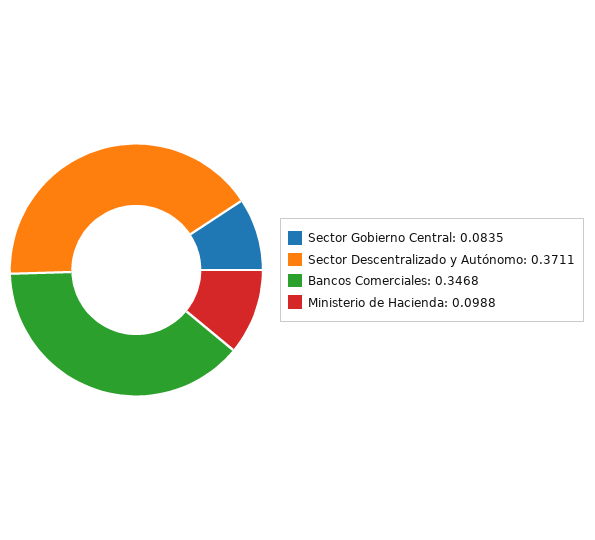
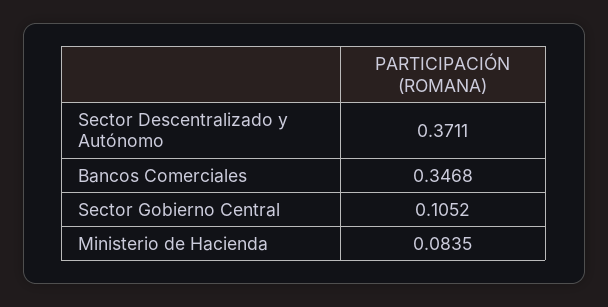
  {
-   "Sector Gobierno Central": 0.0835,
+   "Sector Gobierno Central": 0.1052,
    "Sector Descentralizado y Autónomo": 0.3711,
    "Bancos Comerciales": 0.3468,
-   "Ministerio de Hacienda": 0.0988
+   "Ministerio de Hacienda": 0.0835
  }

